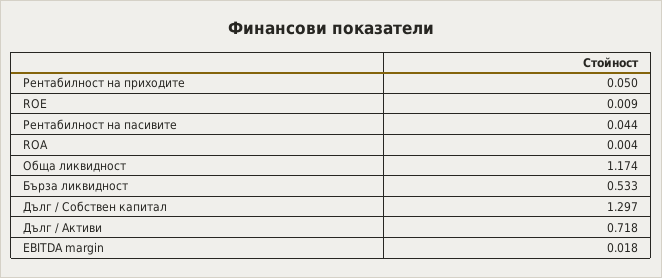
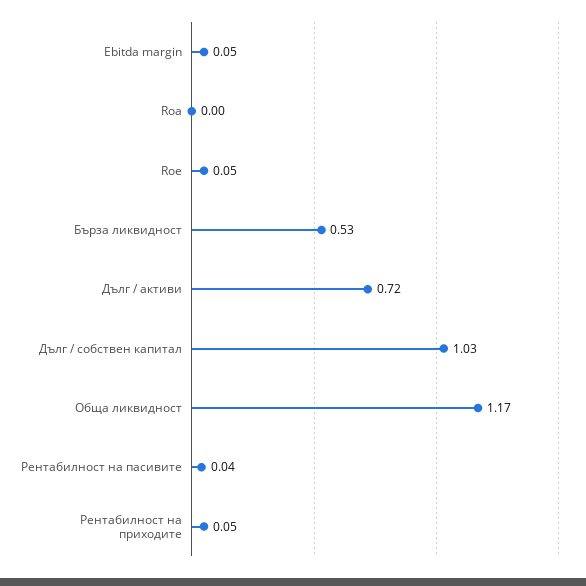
  {
    "Рентабилност на приходите": 0.05,
-   "ROE": 0.009,
+   "ROE": 0.05,
    "Рентабилност на пасивите": 0.044,
    "ROA": 0.004,
    "Обща ликвидност": 1.174,
    "Бърза ликвидност": 0.533,
-   "Дълг / Собствен капитал": 1.297,
+   "Дълг / Собствен капитал": 1.03,
    "Дълг / Активи": 0.718,
-   "EBITDA margin": 0.018
+   "EBITDA margin": 0.05
  }

